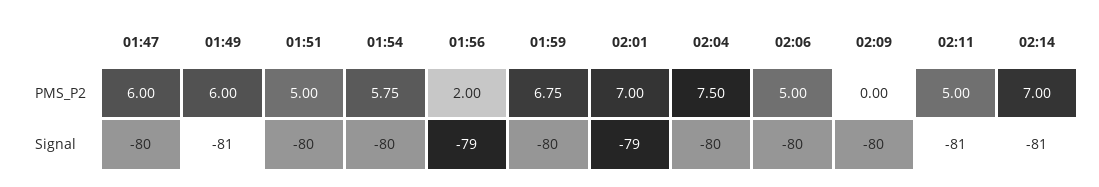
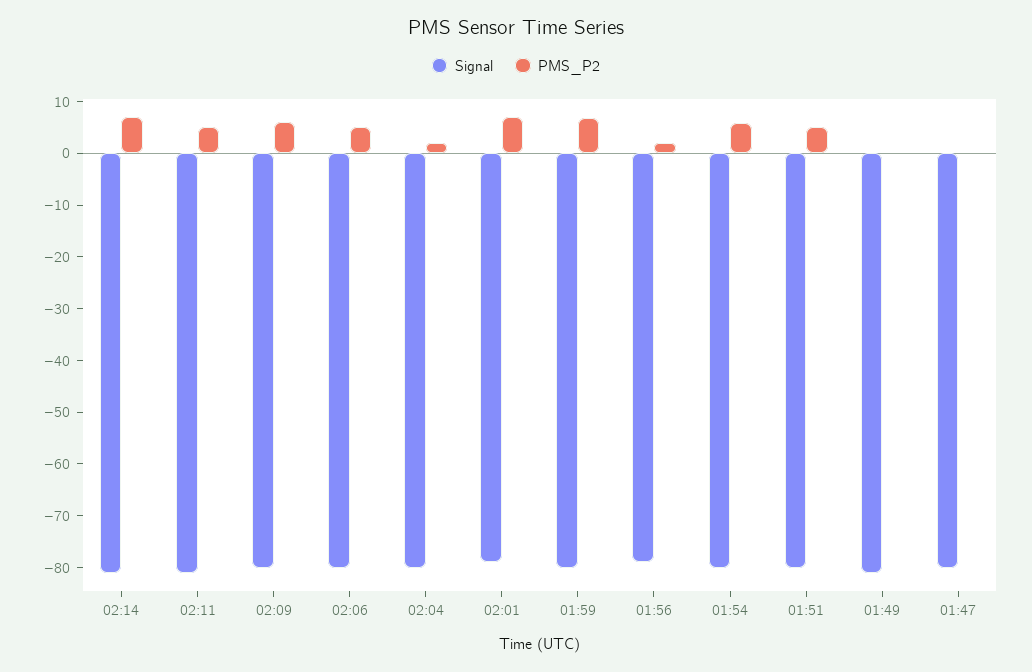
  {
    "PMS_P2": {
-     "01:47": 6,
+     "01:47": 0,
-     "01:49": 6,
+     "01:49": 0,
      "01:51": 5,
      "01:54": 5.75,
      "01:56": 2,
      "01:59": 6.75,
      "02:01": 7,
-     "02:04": 7.5,
+     "02:04": 2,
      "02:06": 5,
-     "02:09": 0,
+     "02:09": 6,
      "02:11": 5,
      "02:14": 7
    },
    "Signal": {
      "01:47": -80,
      "01:49": -81,
      "01:51": -80,
      "01:54": -80,
      "01:56": -79,
      "01:59": -80,
      "02:01": -79,
      "02:04": -80,
      "02:06": -80,
      "02:09": -80,
      "02:11": -81,
      "02:14": -81
    }
  }

